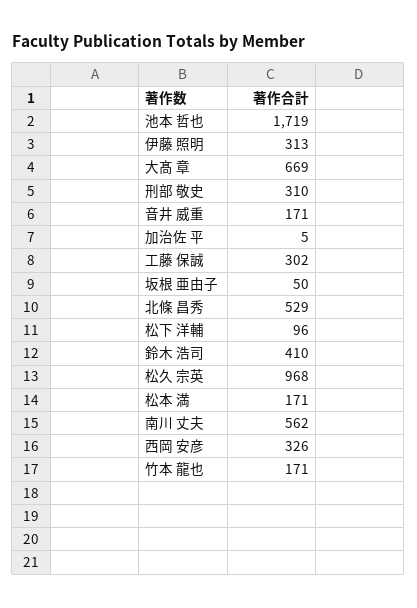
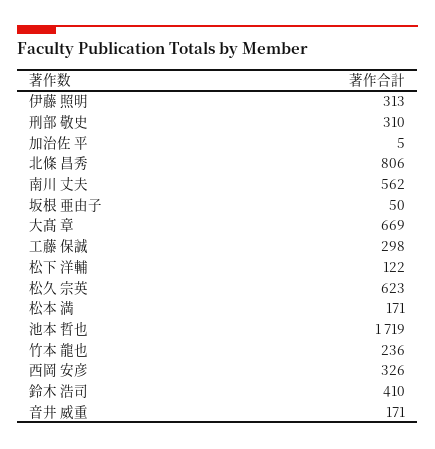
  {
    "池本 哲也": 1719,
    "伊藤 照明": 313,
    "大髙 章": 669,
    "刑部 敬史": 310,
    "音井 威重": 171,
    "加治佐 平": 5,
-   "工藤 保誠": 302,
+   "工藤 保誠": 298,
    "坂根 亜由子": 50,
-   "北條 昌秀": 529,
+   "北條 昌秀": 806,
-   "松下 洋輔": 96,
+   "松下 洋輔": 122,
    "鈴木 浩司": 410,
-   "松久 宗英": 968,
+   "松久 宗英": 623,
    "松本 満": 171,
    "南川 丈夫": 562,
    "西岡 安彦": 326,
-   "竹本 龍也": 171
+   "竹本 龍也": 236
  }

